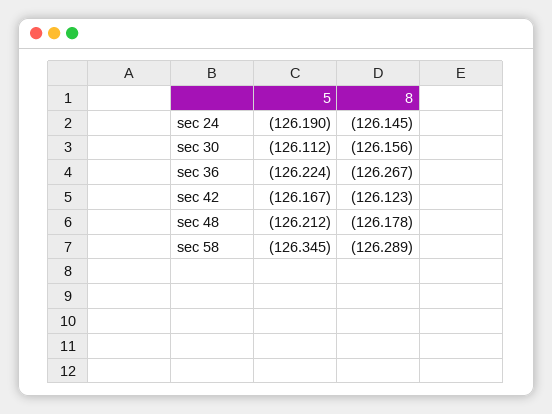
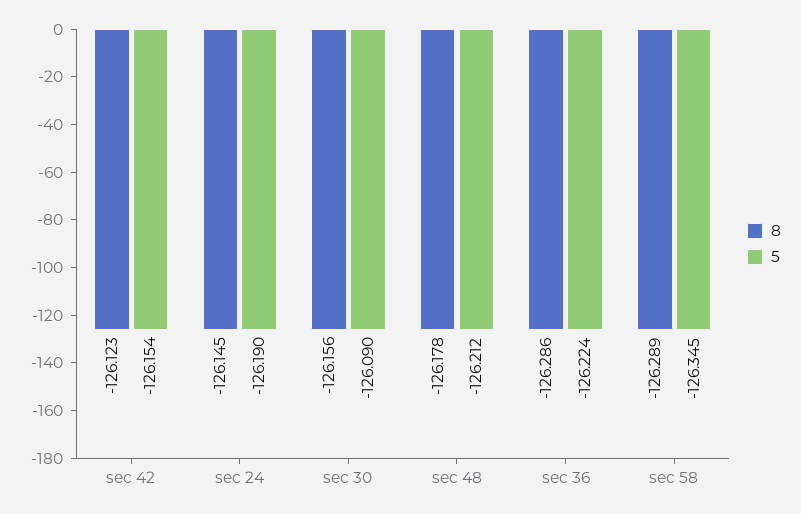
  {
    "5": {
      "sec 24": -126.19,
-     "sec 30": -126.112,
+     "sec 30": -126.09,
      "sec 36": -126.224,
-     "sec 42": -126.167,
+     "sec 42": -126.154,
      "sec 48": -126.212,
      "sec 58": -126.345
    },
    "8": {
      "sec 24": -126.145,
      "sec 30": -126.156,
-     "sec 36": -126.267,
+     "sec 36": -126.286,
      "sec 42": -126.123,
      "sec 48": -126.178,
      "sec 58": -126.289
    }
  }

